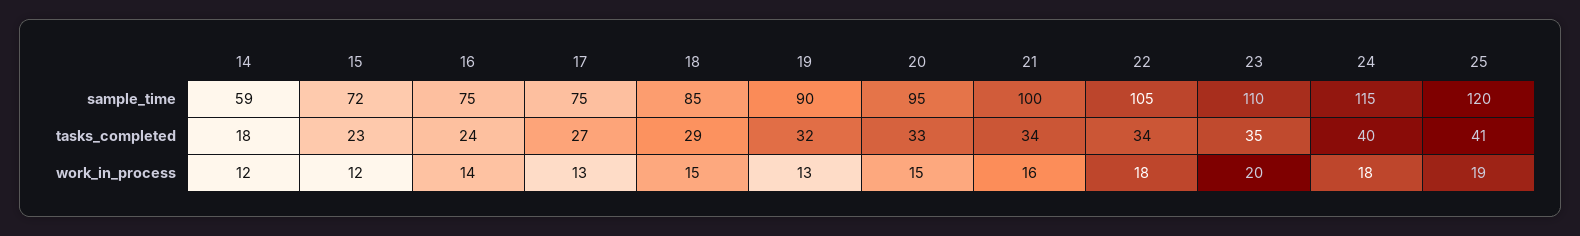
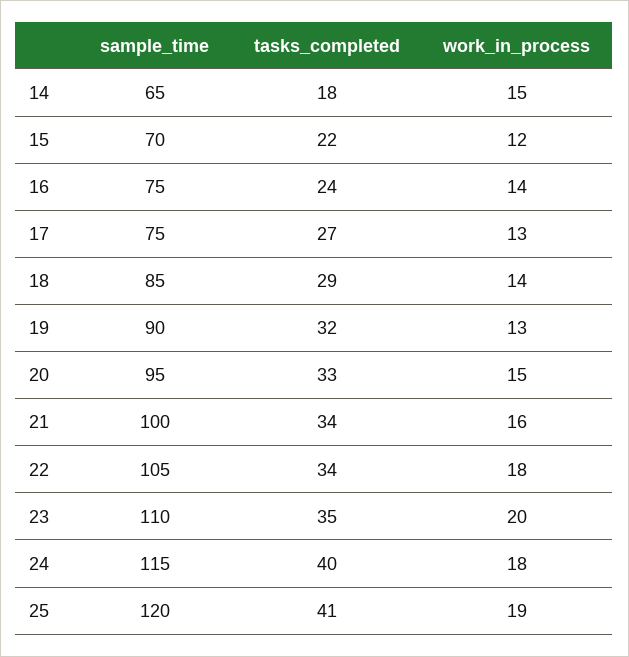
  {
    "14": {
-     "sample_time": 59,
+     "sample_time": 65,
      "tasks_completed": 18,
-     "work_in_process": 12
+     "work_in_process": 15
    },
    "15": {
-     "sample_time": 72,
+     "sample_time": 70,
-     "tasks_completed": 23,
+     "tasks_completed": 22,
      "work_in_process": 12
    },
    "16": {
      "sample_time": 75,
      "tasks_completed": 24,
      "work_in_process": 14
    },
    "17": {
      "sample_time": 75,
      "tasks_completed": 27,
      "work_in_process": 13
    },
    "18": {
      "sample_time": 85,
      "tasks_completed": 29,
-     "work_in_process": 15
+     "work_in_process": 14
    },
    "19": {
      "sample_time": 90,
      "tasks_completed": 32,
      "work_in_process": 13
    },
    "20": {
      "sample_time": 95,
      "tasks_completed": 33,
      "work_in_process": 15
    },
    "21": {
      "sample_time": 100,
      "tasks_completed": 34,
      "work_in_process": 16
    },
    "22": {
      "sample_time": 105,
      "tasks_completed": 34,
      "work_in_process": 18
    },
    "23": {
      "sample_time": 110,
      "tasks_completed": 35,
      "work_in_process": 20
    },
    "24": {
      "sample_time": 115,
      "tasks_completed": 40,
      "work_in_process": 18
    },
    "25": {
      "sample_time": 120,
      "tasks_completed": 41,
      "work_in_process": 19
    }
  }

